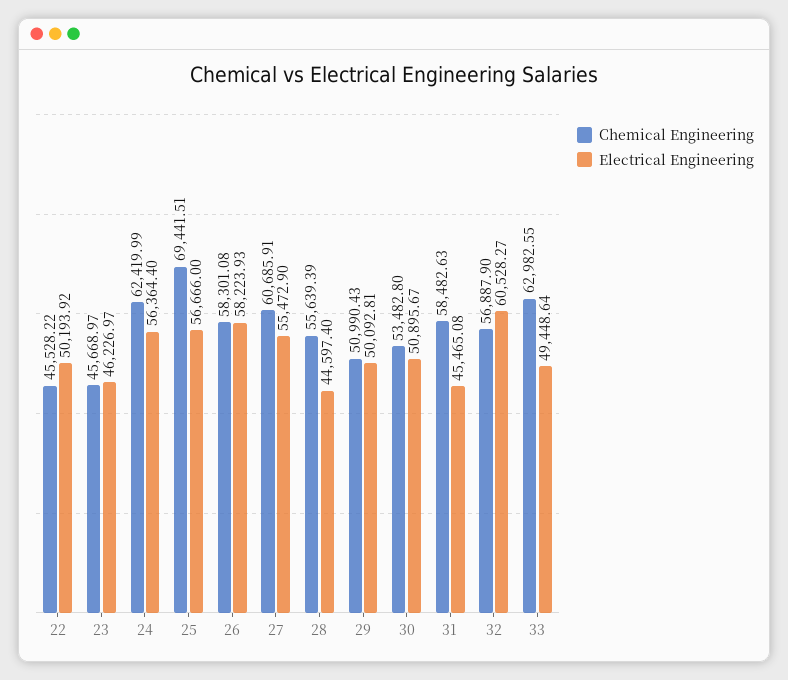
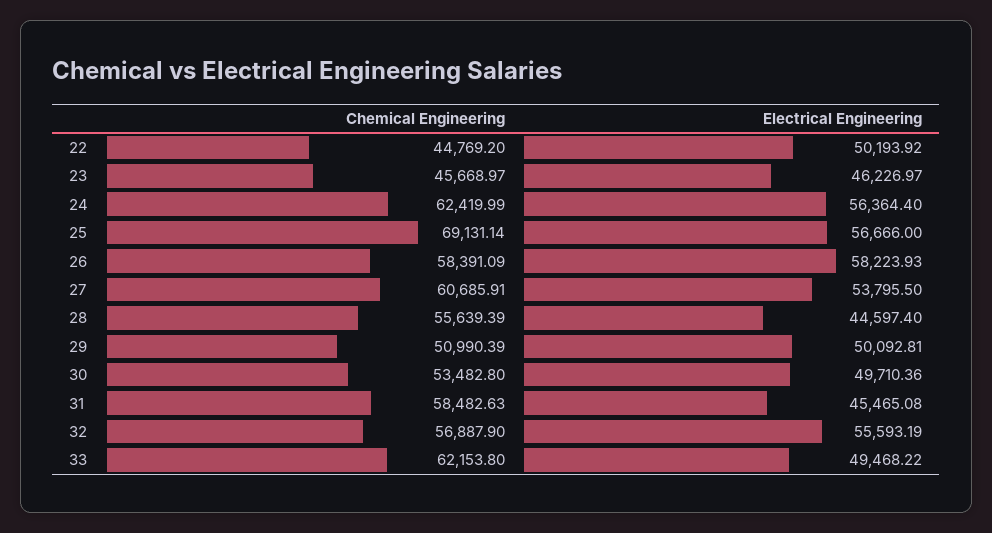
  {
    "Chemical Engineering": {
-     "22": 45528.22,
+     "22": 44769.2,
      "23": 45668.97,
      "24": 62419.99,
-     "25": 69441.51,
+     "25": 69131.14,
-     "26": 58301.08,
+     "26": 58391.09,
      "27": 60685.91,
      "28": 55639.39,
-     "29": 50990.43,
+     "29": 50990.39,
      "30": 53482.8,
      "31": 58482.63,
      "32": 56887.9,
-     "33": 62982.55
+     "33": 62153.8
    },
    "Electrical Engineering": {
      "22": 50193.92,
      "23": 46226.97,
      "24": 56364.4,
      "25": 56666,
      "26": 58223.93,
-     "27": 55472.9,
+     "27": 53795.5,
      "28": 44597.4,
      "29": 50092.81,
-     "30": 50895.67,
+     "30": 49710.36,
      "31": 45465.08,
-     "32": 60528.27,
+     "32": 55593.19,
-     "33": 49448.64
+     "33": 49468.22
    }
  }

